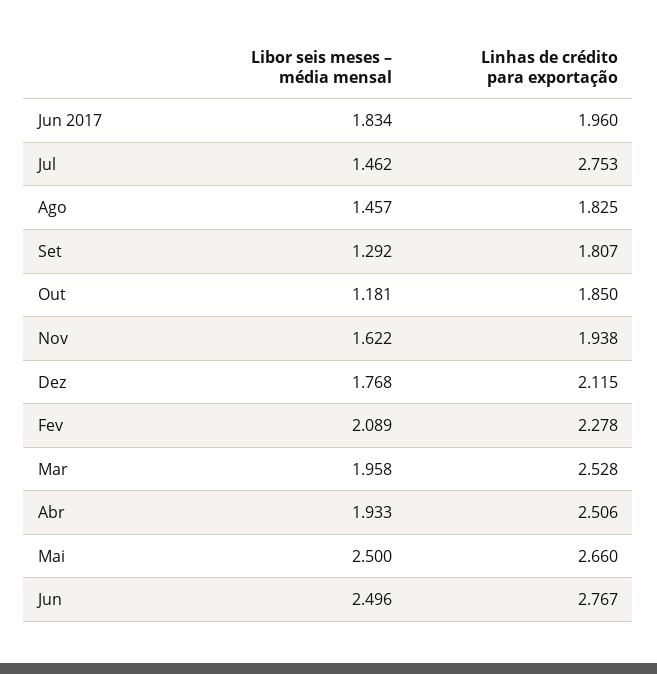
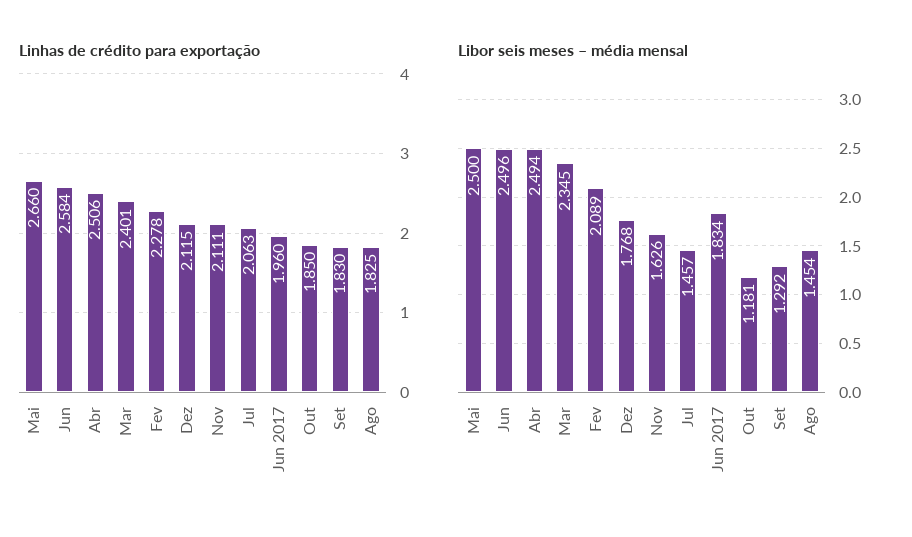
  {
    "Libor seis meses – média mensal": {
      "Jun 2017": 1.834,
-     "Jul": 1.462,
+     "Jul": 1.457,
-     "Ago": 1.457,
+     "Ago": 1.454,
      "Set": 1.292,
      "Out": 1.181,
-     "Nov": 1.622,
+     "Nov": 1.626,
      "Dez": 1.768,
      "Fev": 2.089,
-     "Mar": 1.958,
+     "Mar": 2.345,
-     "Abr": 1.933,
+     "Abr": 2.494,
      "Mai": 2.5,
      "Jun": 2.496
    },
    "Linhas de crédito para exportação": {
      "Jun 2017": 1.96,
-     "Jul": 2.753,
+     "Jul": 2.063,
      "Ago": 1.825,
-     "Set": 1.807,
+     "Set": 1.83,
      "Out": 1.85,
-     "Nov": 1.938,
+     "Nov": 2.111,
      "Dez": 2.115,
      "Fev": 2.278,
-     "Mar": 2.528,
+     "Mar": 2.401,
      "Abr": 2.506,
      "Mai": 2.66,
-     "Jun": 2.767
+     "Jun": 2.584
    }
  }

